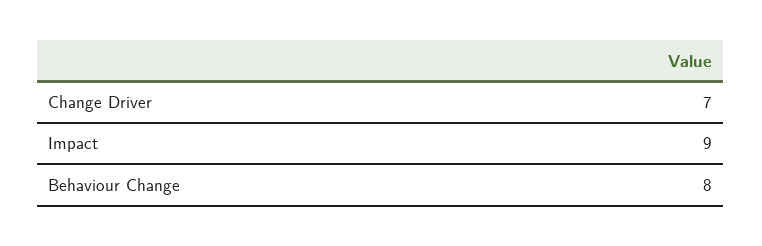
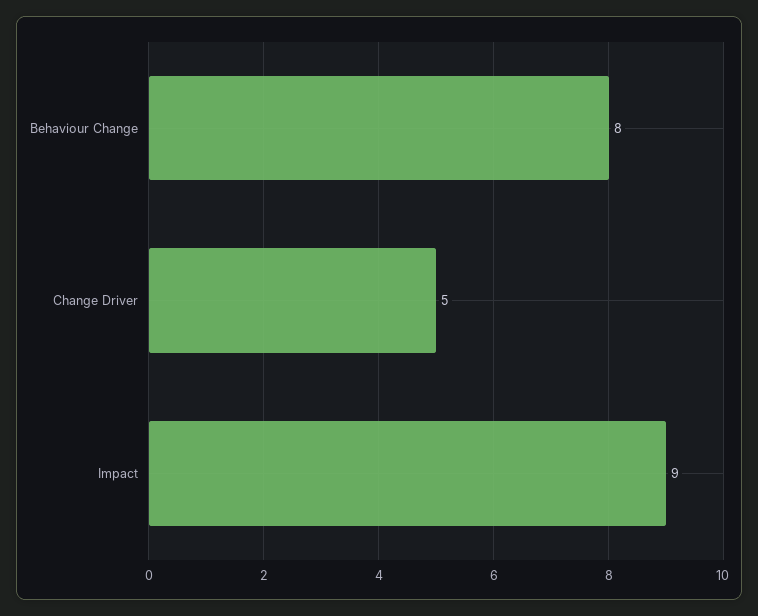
  {
-   "Change Driver": 7,
+   "Change Driver": 5,
    "Impact": 9,
    "Behaviour Change": 8
  }

